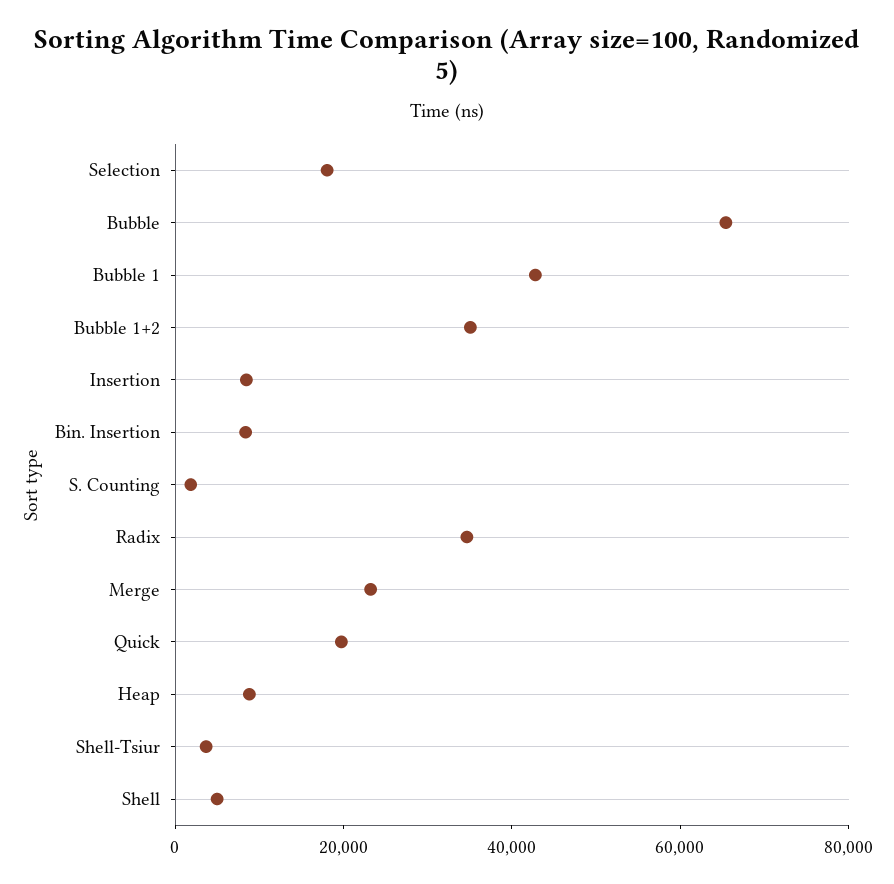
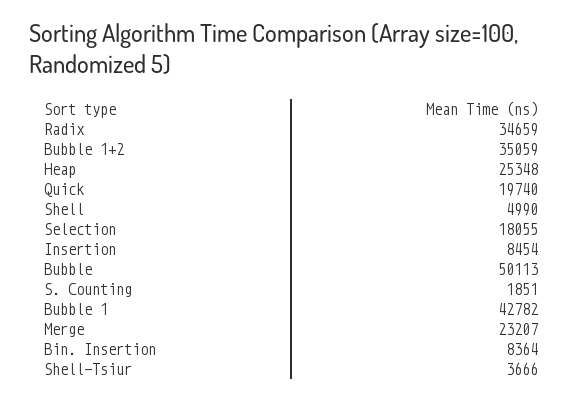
  {
    "Selection": 18055,
-   "Bubble": 65000,
+   "Bubble": 50113,
    "Bubble 1": 42782,
    "Bubble 1+2": 35059,
    "Insertion": 8454,
    "Bin. Insertion": 8364,
    "S. Counting": 1851,
    "Radix": 34659,
    "Merge": 23207,
    "Quick": 19740,
-   "Heap": 10000,
+   "Heap": 25348,
    "Shell-Tsiur": 3666,
    "Shell": 4990
  }

